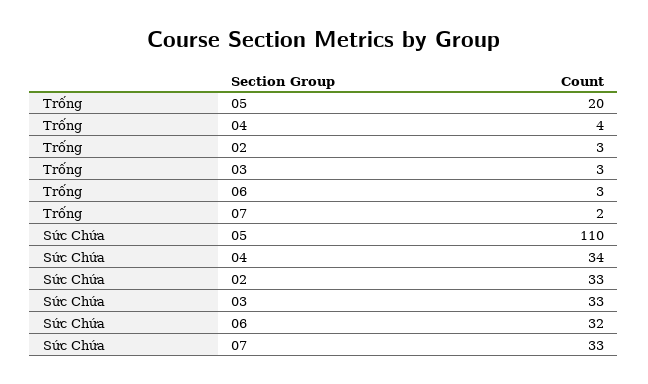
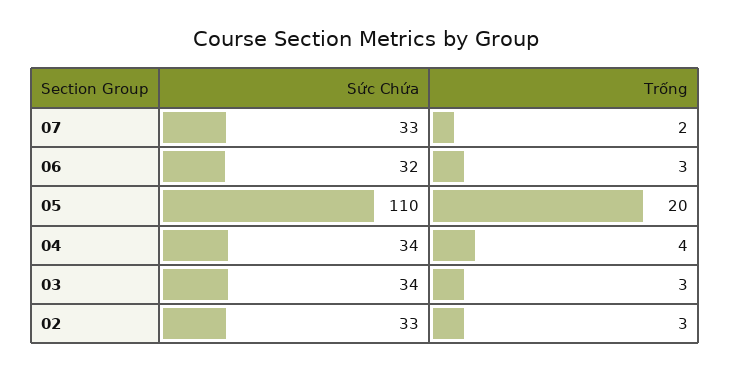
  {
    "Trống": {
      "05": 20,
      "04": 4,
      "02": 3,
      "03": 3,
      "06": 3,
      "07": 2
    },
    "Sức Chứa": {
      "05": 110,
      "04": 34,
      "02": 33,
-     "03": 33,
+     "03": 34,
      "06": 32,
      "07": 33
    }
  }

